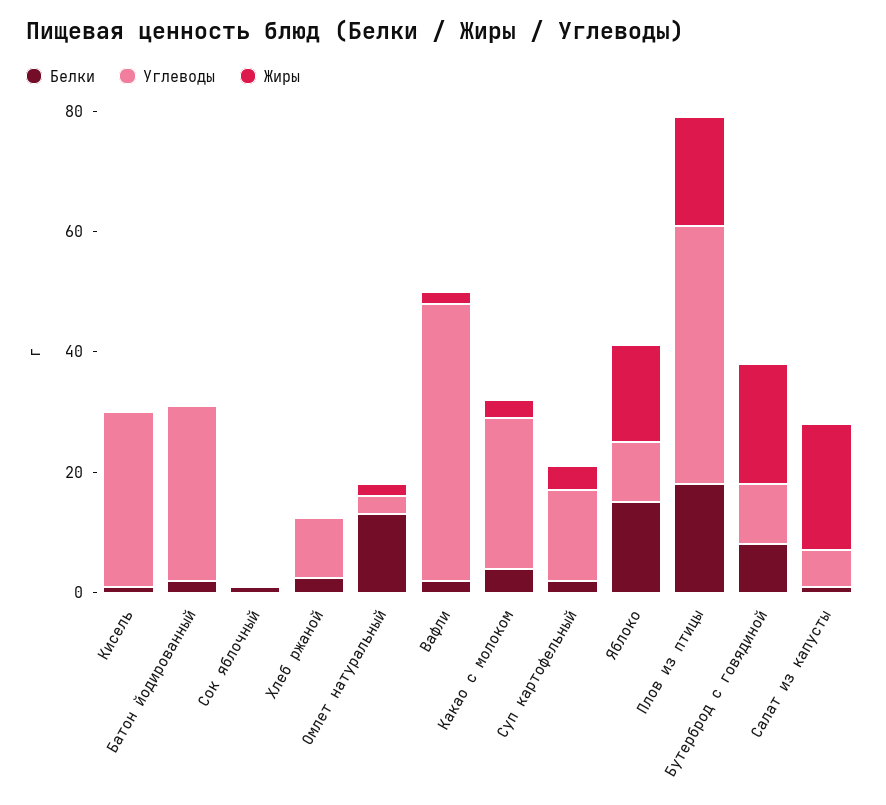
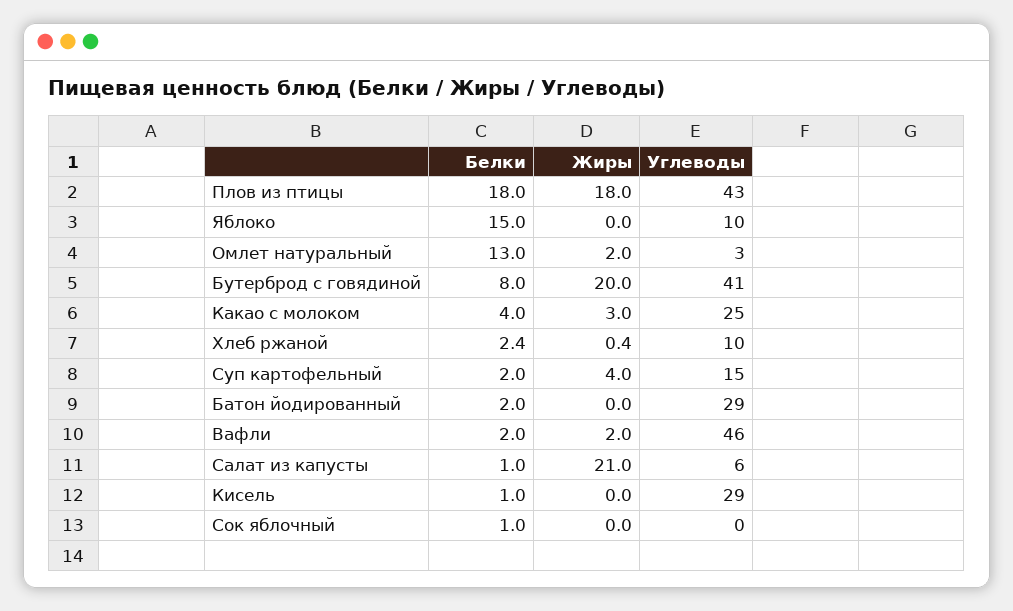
  {
    "Белки": {
      "Кисель": 1,
      "Батон йодированный": 2,
      "Сок яблочный": 1,
      "Хлеб ржаной": 2.4,
      "Омлет натуральный": 13,
      "Вафли": 2,
      "Какао с молоком": 4,
      "Суп картофельный": 2,
      "Яблоко": 15,
      "Плов из птицы": 18,
      "Бутерброд с говядиной": 8,
      "Салат из капусты": 1
    },
    "Углеводы": {
      "Кисель": 29,
      "Батон йодированный": 29,
      "Сок яблочный": 0,
      "Хлеб ржаной": 10,
      "Омлет натуральный": 3,
      "Вафли": 46,
      "Какао с молоком": 25,
      "Суп картофельный": 15,
      "Яблоко": 10,
      "Плов из птицы": 43,
-     "Бутерброд с говядиной": 10,
+     "Бутерброд с говядиной": 41,
      "Салат из капусты": 6
    },
    "Жиры": {
      "Кисель": 0,
      "Батон йодированный": 0,
      "Сок яблочный": 0,
      "Хлеб ржаной": 0.4,
      "Омлет натуральный": 2,
      "Вафли": 2,
      "Какао с молоком": 3,
      "Суп картофельный": 4,
-     "Яблоко": 15,
+     "Яблоко": 0,
      "Плов из птицы": 18,
      "Бутерброд с говядиной": 20,
      "Салат из капусты": 21
    }
  }

